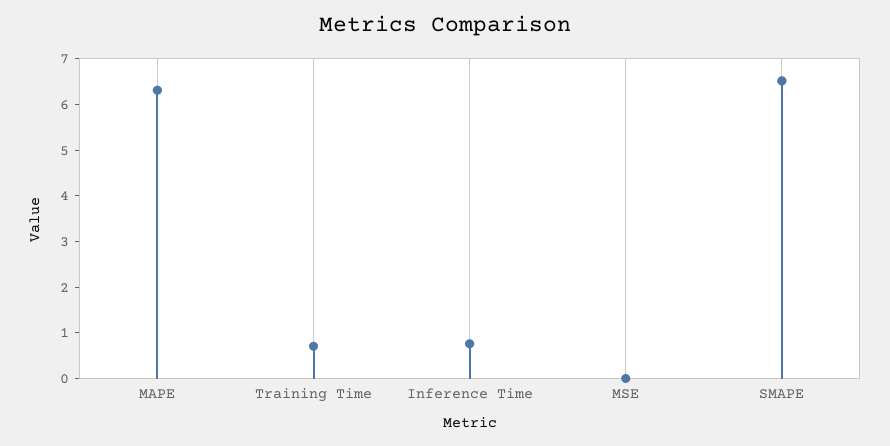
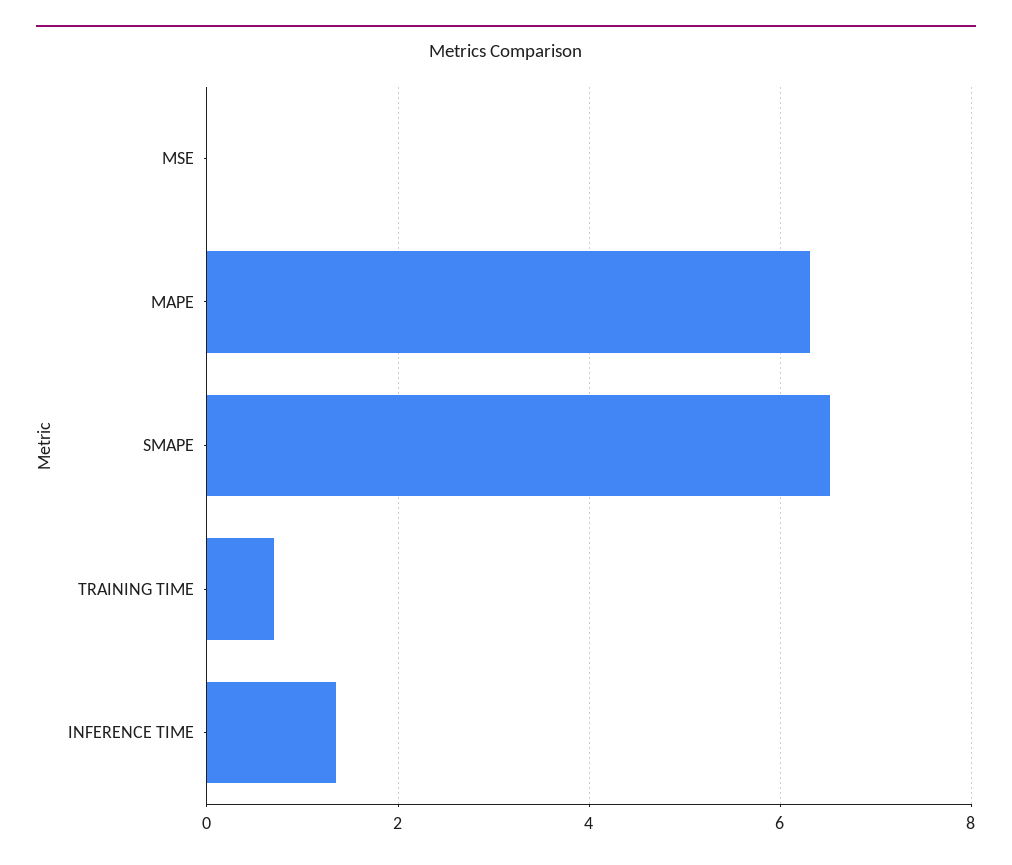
  {
    "MAPE": 6.4,
    "Training Time": 0.8,
-   "Inference Time": 0.8,
+   "Inference Time": 1.4,
    "MSE": 0,
    "SMAPE": 6.6
  }

